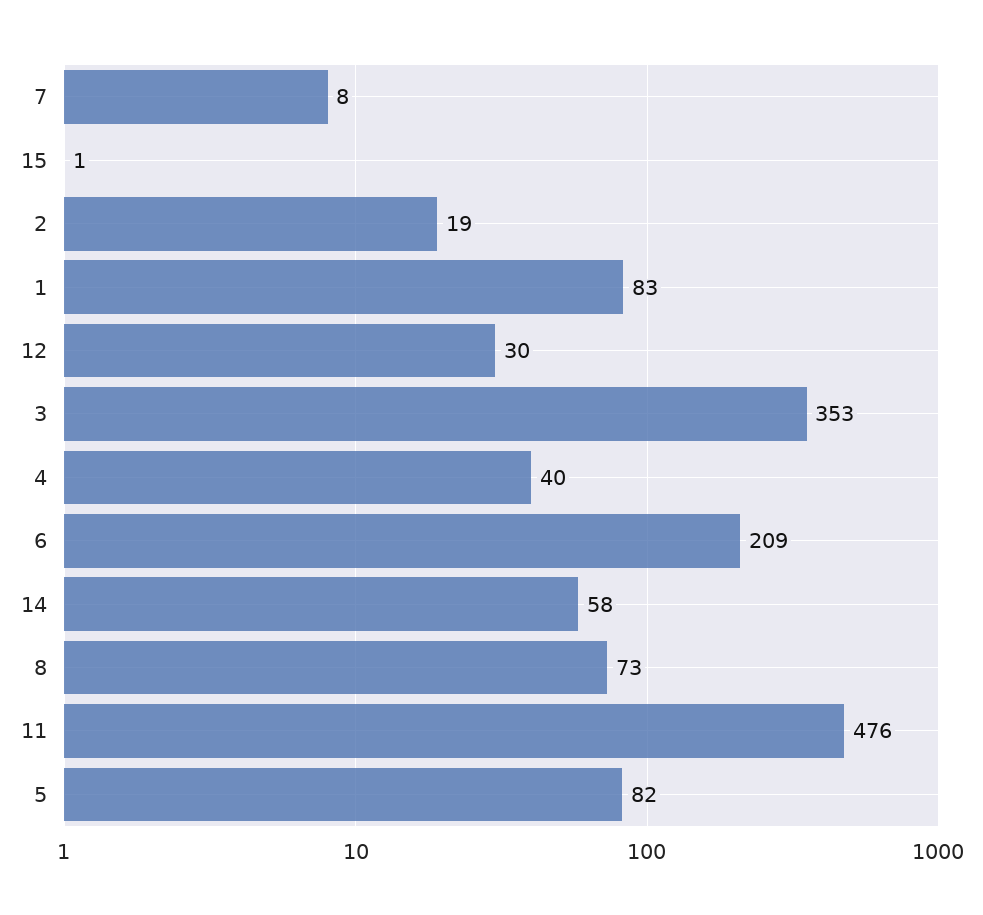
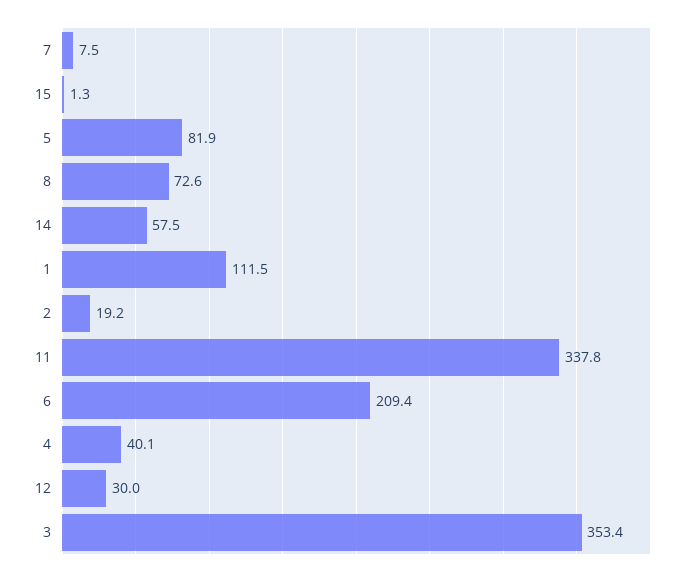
  {
    "7": 7.5,
    "15": 1.3,
    "2": 19.2,
-   "1": 83,
+   "1": 111.5,
    "12": 30,
    "3": 353.4,
    "4": 40.1,
    "6": 209.4,
    "14": 57.5,
    "8": 72.6,
-   "11": 476,
+   "11": 337.8,
    "5": 81.9
  }

